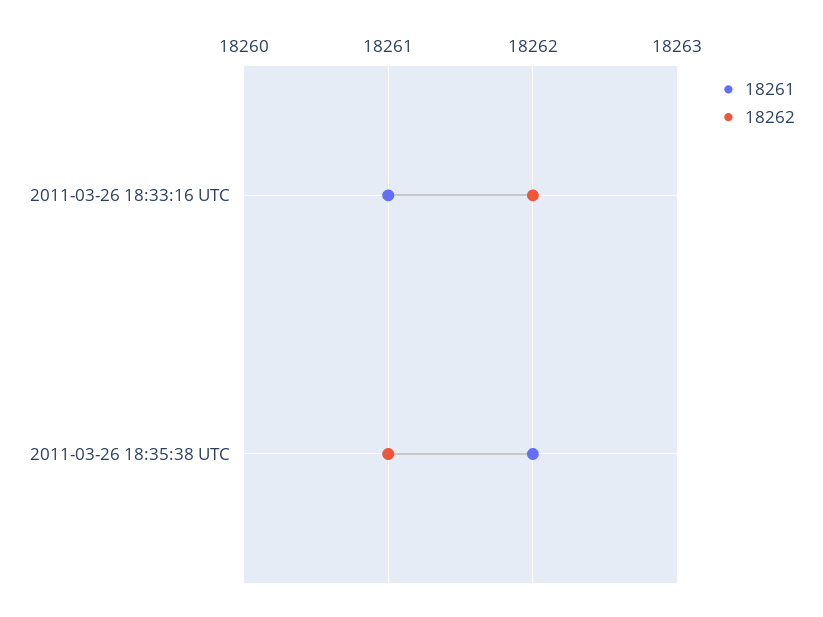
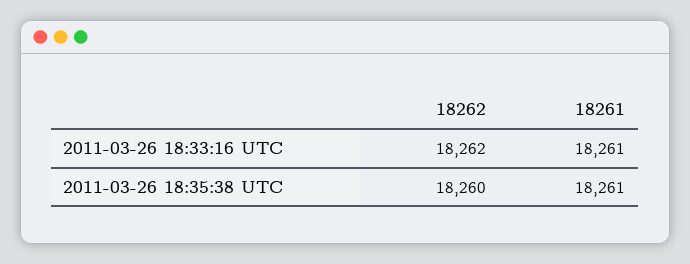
  {
    "18261": {
      "2011-03-26 18:33:16 UTC": 18261,
-     "2011-03-26 18:35:38 UTC": 18262
+     "2011-03-26 18:35:38 UTC": 18261
    },
    "18262": {
      "2011-03-26 18:33:16 UTC": 18262,
-     "2011-03-26 18:35:38 UTC": 18261
+     "2011-03-26 18:35:38 UTC": 18260
    }
  }

